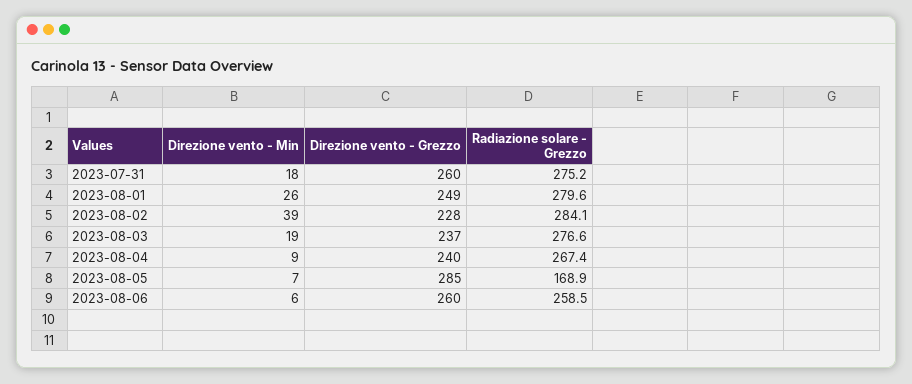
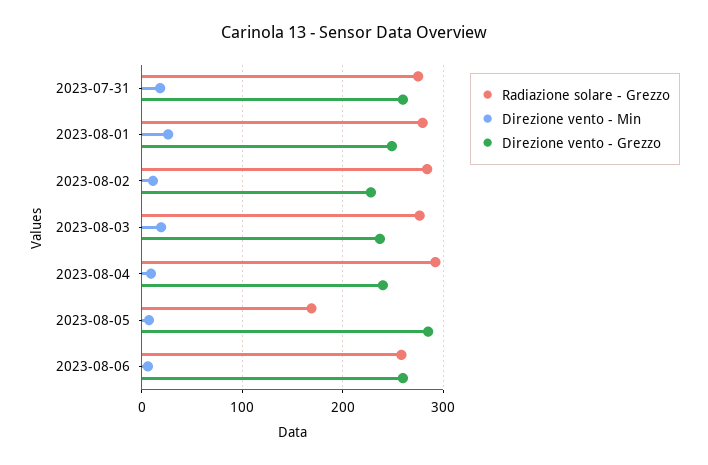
  {
    "Direzione vento - Min": {
      "2023-07-31": 18,
      "2023-08-01": 26,
-     "2023-08-02": 39,
+     "2023-08-02": 10,
      "2023-08-03": 19,
      "2023-08-04": 9,
      "2023-08-05": 7,
      "2023-08-06": 6
    },
    "Direzione vento - Grezzo": {
      "2023-07-31": 260,
      "2023-08-01": 249,
      "2023-08-02": 228,
      "2023-08-03": 237,
      "2023-08-04": 240,
      "2023-08-05": 285,
      "2023-08-06": 260
    },
    "Radiazione solare - Grezzo": {
      "2023-07-31": 275.2,
      "2023-08-01": 279.6,
      "2023-08-02": 284.1,
      "2023-08-03": 276.6,
-     "2023-08-04": 267.4,
+     "2023-08-04": 290,
      "2023-08-05": 168.9,
      "2023-08-06": 258.5
    }
  }

